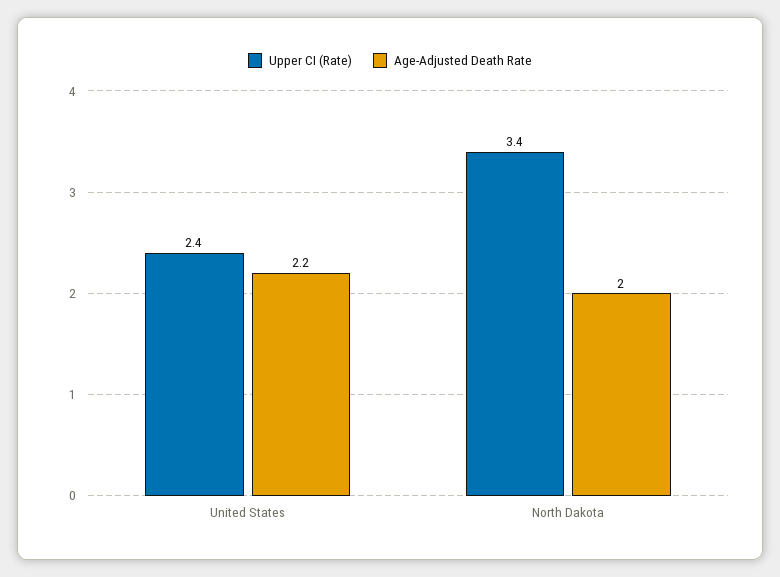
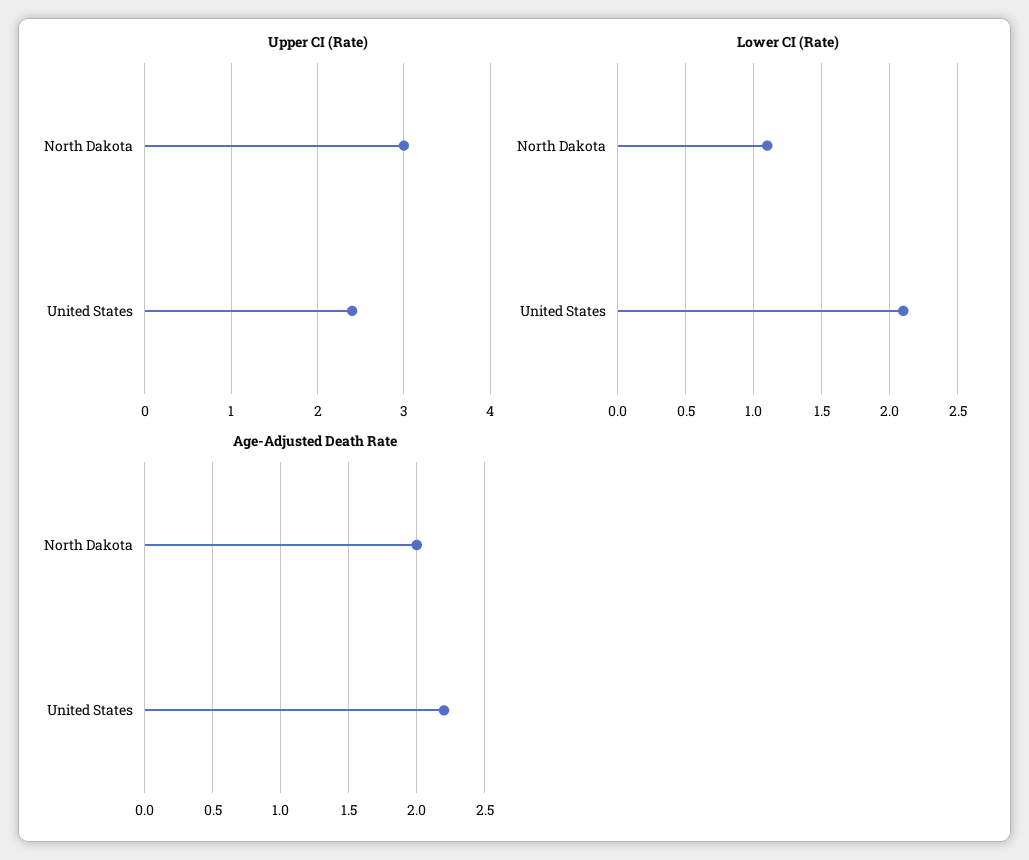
  {
    "Upper CI (Rate)": {
      "United States": 2.4,
-     "North Dakota": 3.4
+     "North Dakota": 3
    },
    "Age-Adjusted Death Rate": {
      "United States": 2.2,
      "North Dakota": 2
-   }
+   },
+   "Lower CI (Rate)": {
+     "North Dakota": 1.1,
+     "United States": 2.1
+   }
  }

